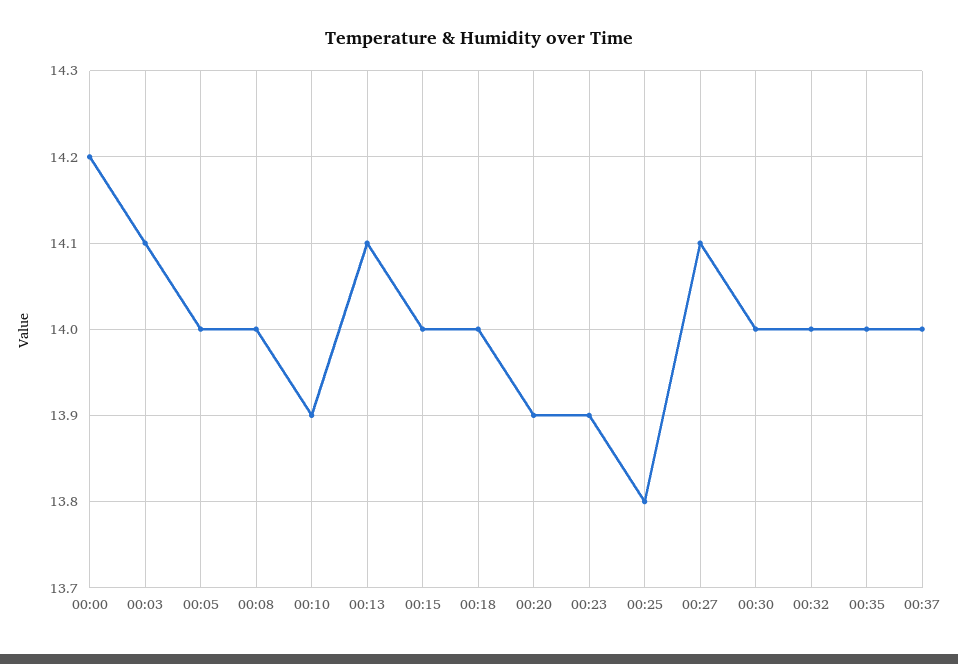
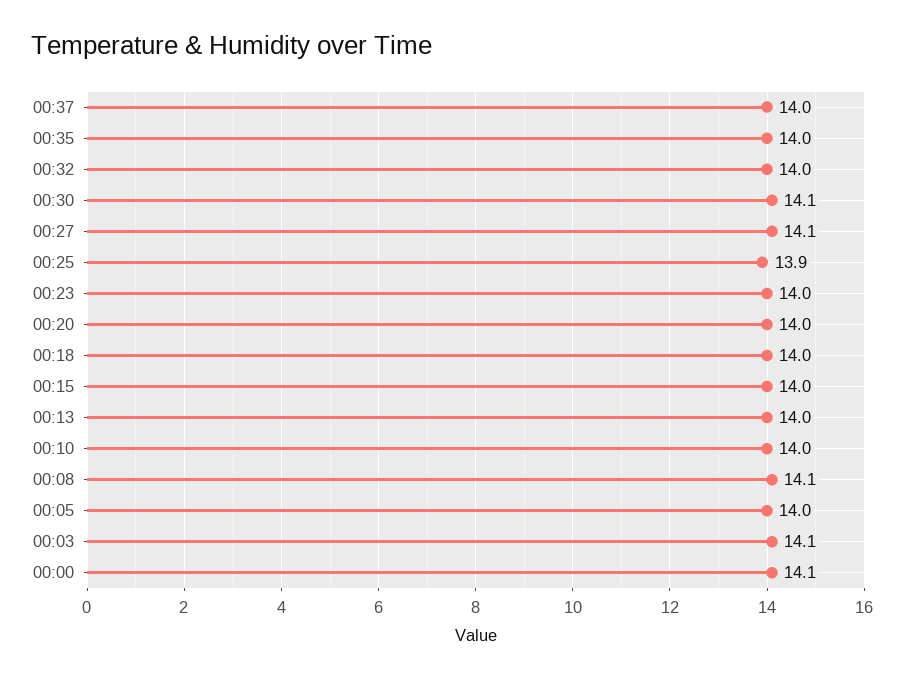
  {
-   "00:00": 14.2,
+   "00:00": 14.1,
    "00:03": 14.1,
    "00:05": 14,
-   "00:08": 14,
+   "00:08": 14.1,
-   "00:10": 13.9,
+   "00:10": 14,
-   "00:13": 14.1,
+   "00:13": 14,
    "00:15": 14,
    "00:18": 14,
-   "00:20": 13.9,
+   "00:20": 14,
-   "00:23": 13.9,
+   "00:23": 14,
-   "00:25": 13.8,
+   "00:25": 13.9,
    "00:27": 14.1,
-   "00:30": 14,
+   "00:30": 14.1,
    "00:32": 14,
    "00:35": 14,
    "00:37": 14
  }

